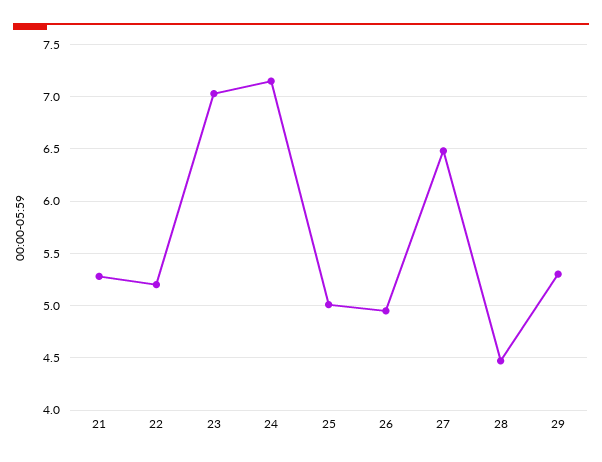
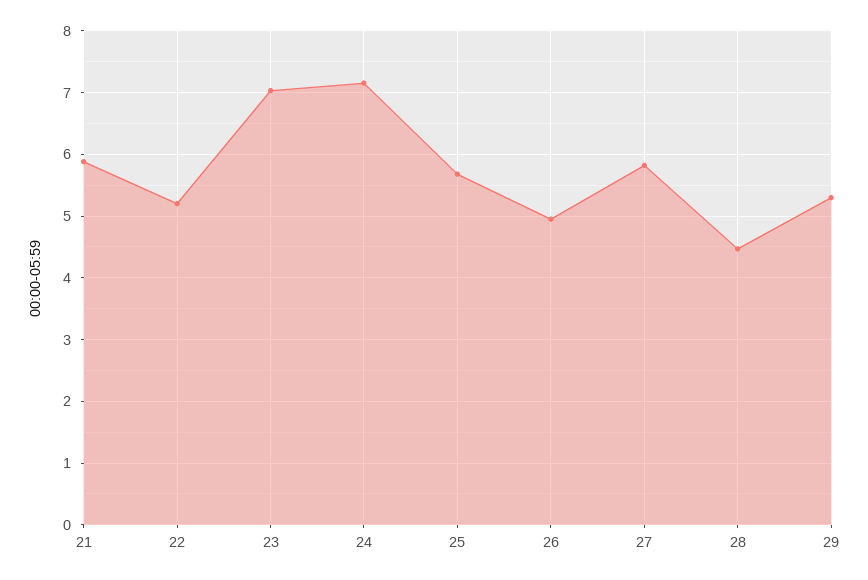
  {
-   "21": 5.3,
+   "21": 5.9,
    "22": 5.2,
    "23": 7,
    "24": 7.2,
-   "25": 5,
+   "25": 5.7,
    "26": 5,
-   "27": 6.5,
+   "27": 5.8,
    "28": 4.5,
    "29": 5.3
  }

